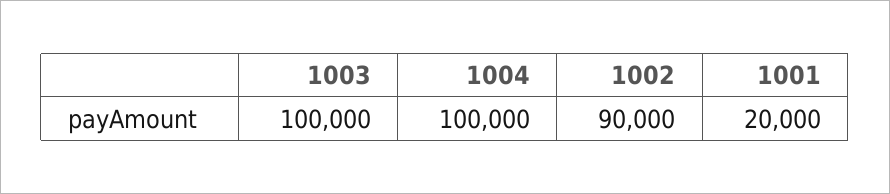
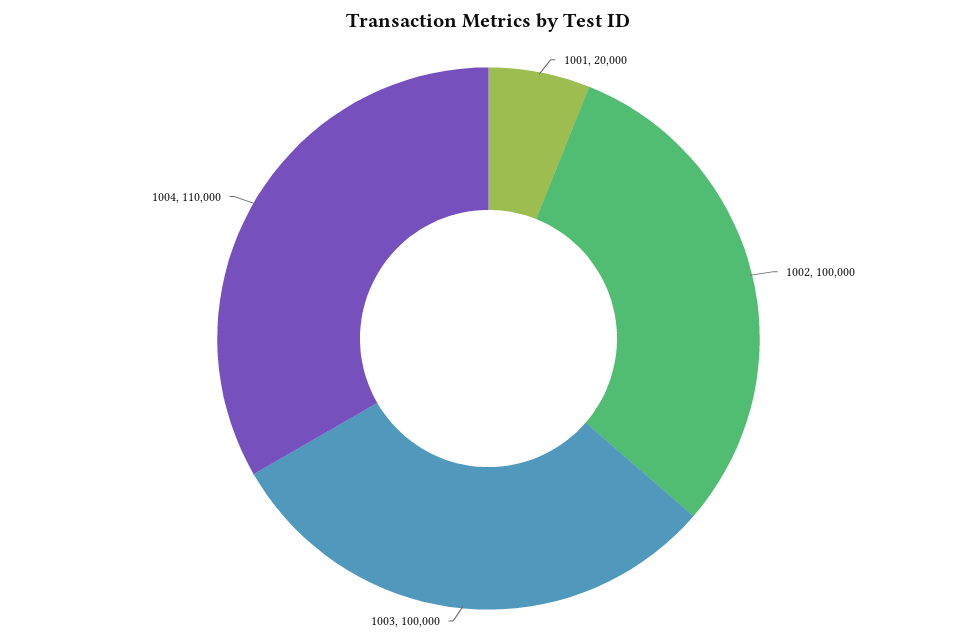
  {
    "1003": 100000,
-   "1004": 100000,
+   "1004": 110000,
-   "1002": 90000,
+   "1002": 100000,
    "1001": 20000
  }

